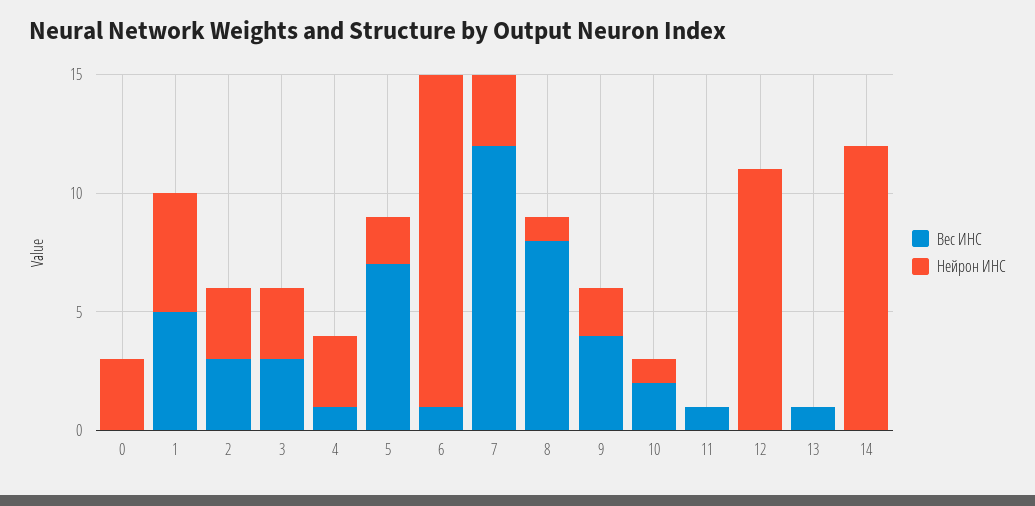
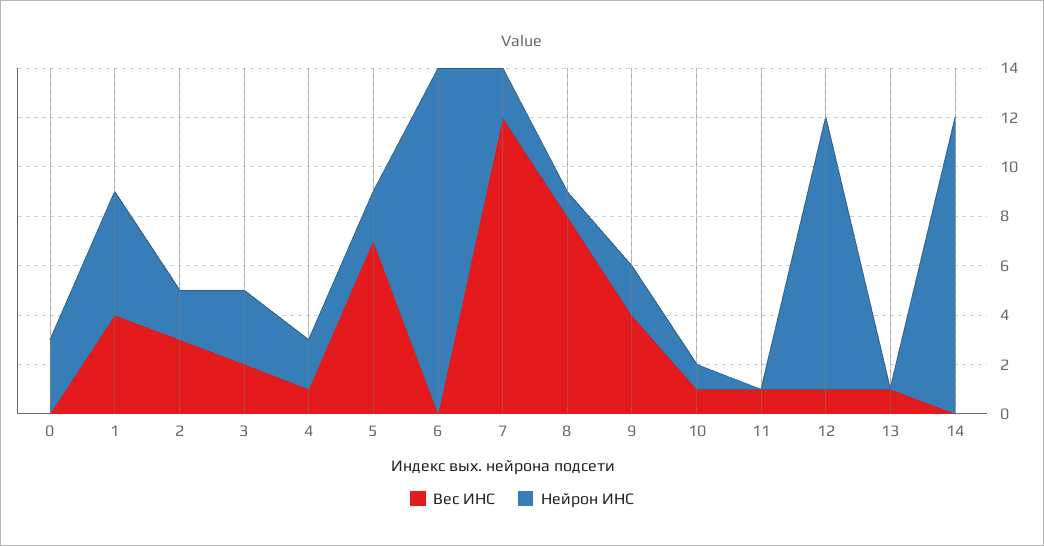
  {
    "Вес ИНС": {
      "0": 0,
-     "1": 5,
+     "1": 4,
      "2": 3,
-     "3": 3,
+     "3": 2,
      "4": 1,
      "5": 7,
-     "6": 1,
+     "6": 0,
      "7": 12,
      "8": 8,
      "9": 4,
-     "10": 2,
+     "10": 1,
      "11": 1,
-     "12": 0,
+     "12": 1,
      "13": 1,
      "14": 0
    },
    "Нейрон ИНС": {
      "0": 3,
      "1": 5,
-     "2": 3,
+     "2": 2,
      "3": 3,
-     "4": 3,
+     "4": 2,
      "5": 2,
      "6": 14,
-     "7": 3,
+     "7": 2,
      "8": 1,
      "9": 2,
      "10": 1,
      "11": 0,
      "12": 11,
      "13": 0,
      "14": 12
    }
  }

